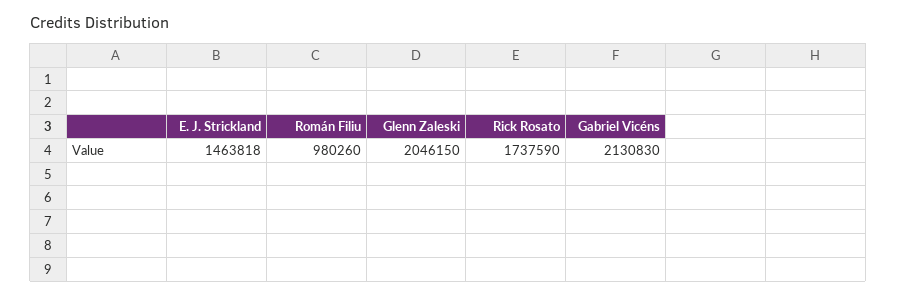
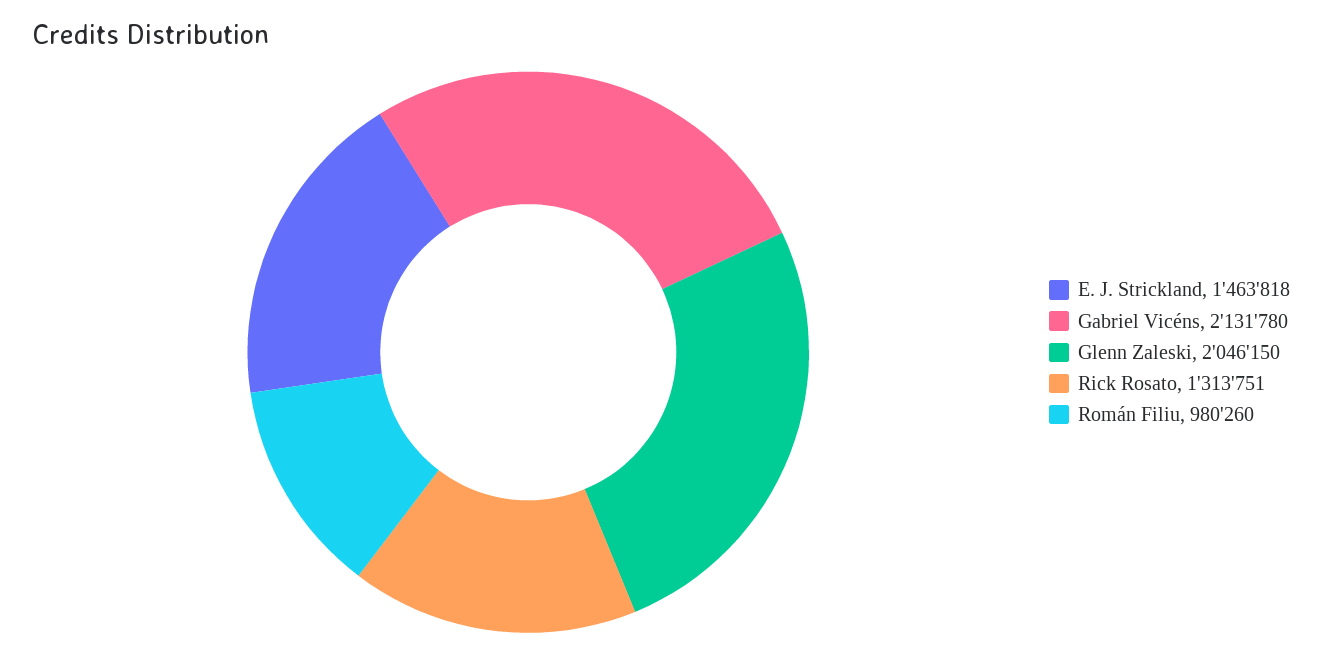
  {
    "E. J. Strickland": 1463818,
    "Román Filiu": 980260,
    "Glenn Zaleski": 2046150,
-   "Rick Rosato": 1737590,
+   "Rick Rosato": 1313751,
-   "Gabriel Vicéns": 2130830
+   "Gabriel Vicéns": 2131780
  }

